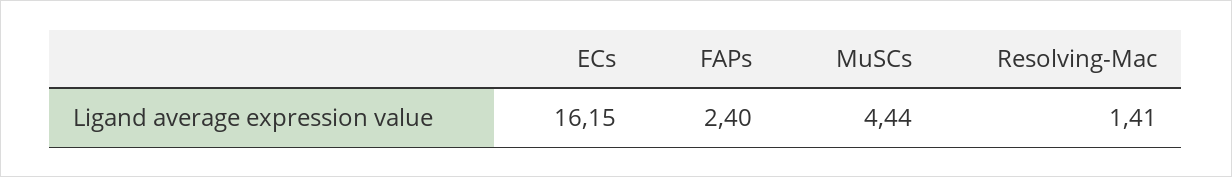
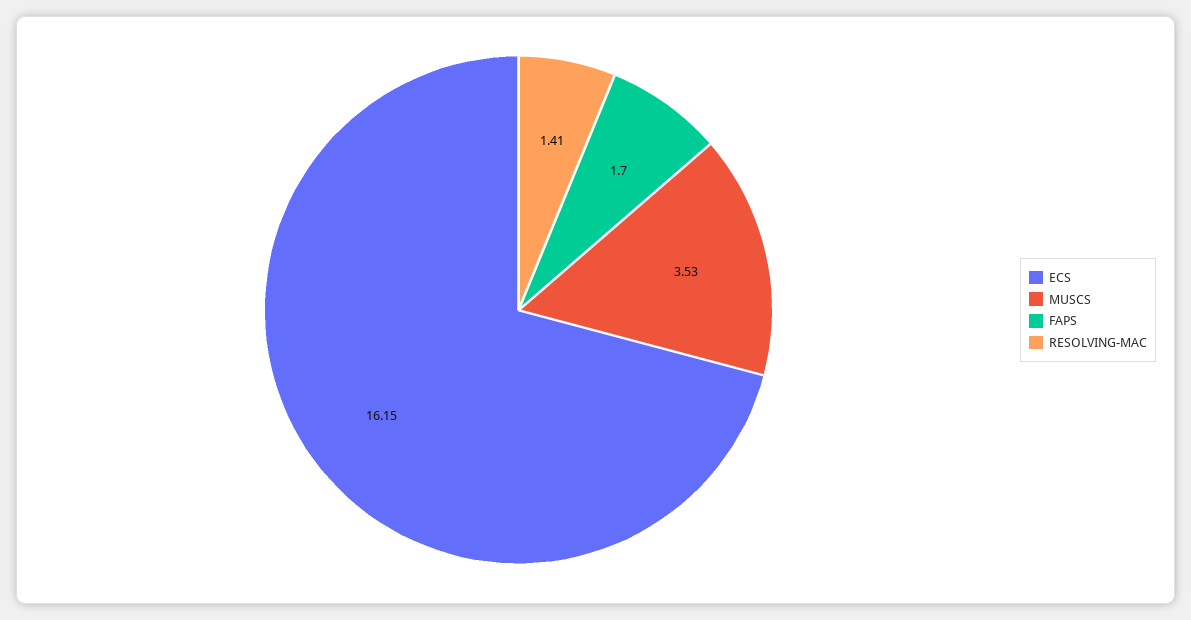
  {
    "ECs": 16.15,
-   "FAPs": 2.4,
+   "FAPs": 1.7,
-   "MuSCs": 4.44,
+   "MuSCs": 3.53,
    "Resolving-Mac": 1.41
  }

